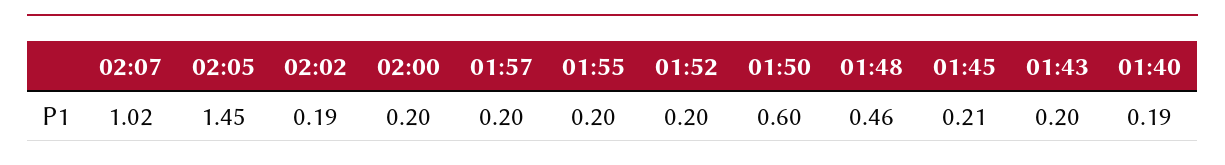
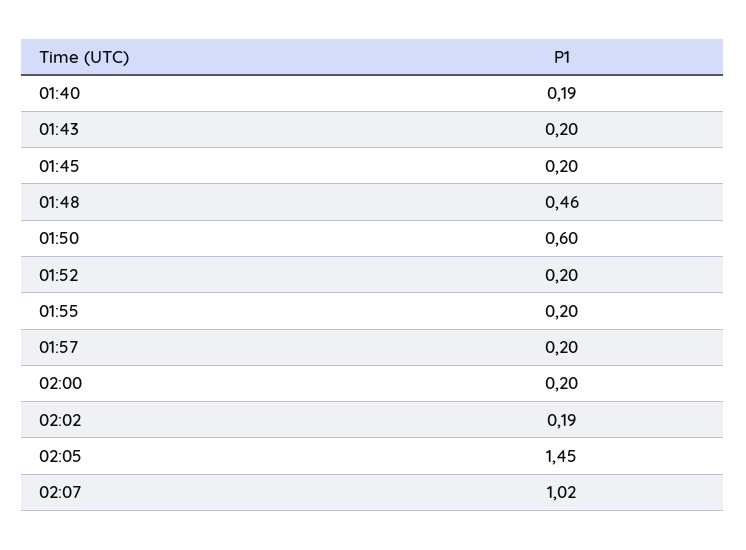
  {
    "02:07": 1.02,
    "02:05": 1.45,
    "02:02": 0.19,
    "02:00": 0.2,
    "01:57": 0.2,
    "01:55": 0.2,
    "01:52": 0.2,
    "01:50": 0.6,
    "01:48": 0.46,
-   "01:45": 0.21,
+   "01:45": 0.2,
    "01:43": 0.2,
    "01:40": 0.19
  }

